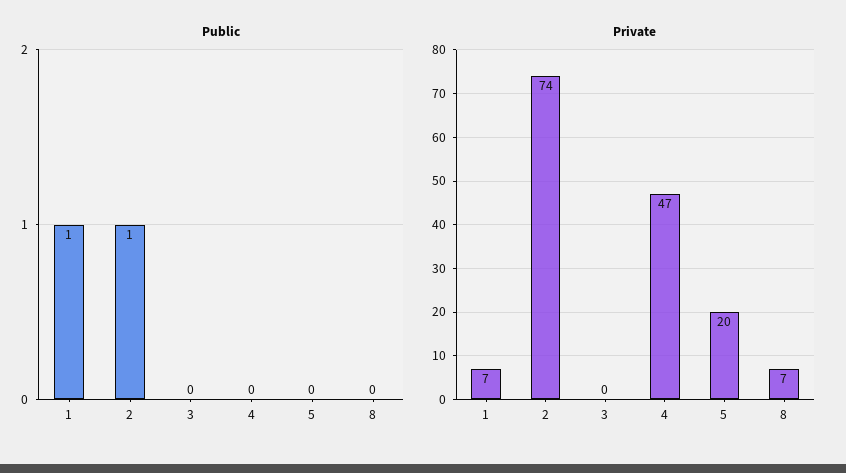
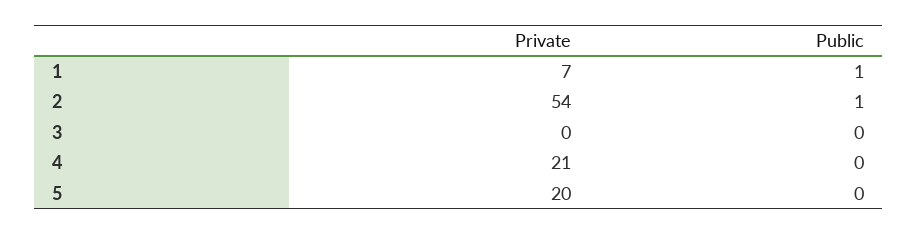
  {
    "Public": {
      "1": 1,
      "2": 1,
      "3": 0,
      "4": 0,
-     "5": 0,
+     "5": 0
-     "8": 0
    },
    "Private": {
      "1": 7,
-     "2": 74,
+     "2": 54,
      "3": 0,
-     "4": 47,
+     "4": 21,
-     "5": 20,
+     "5": 20
-     "8": 7
    }
  }

